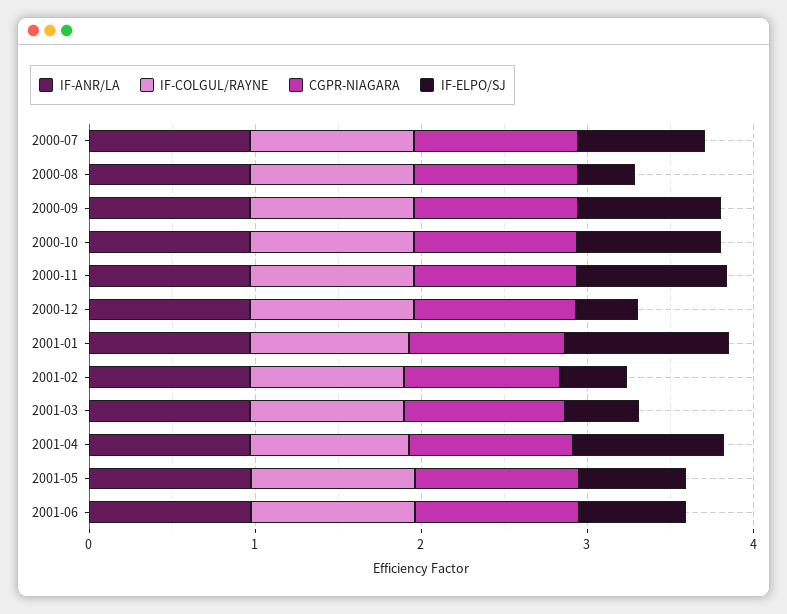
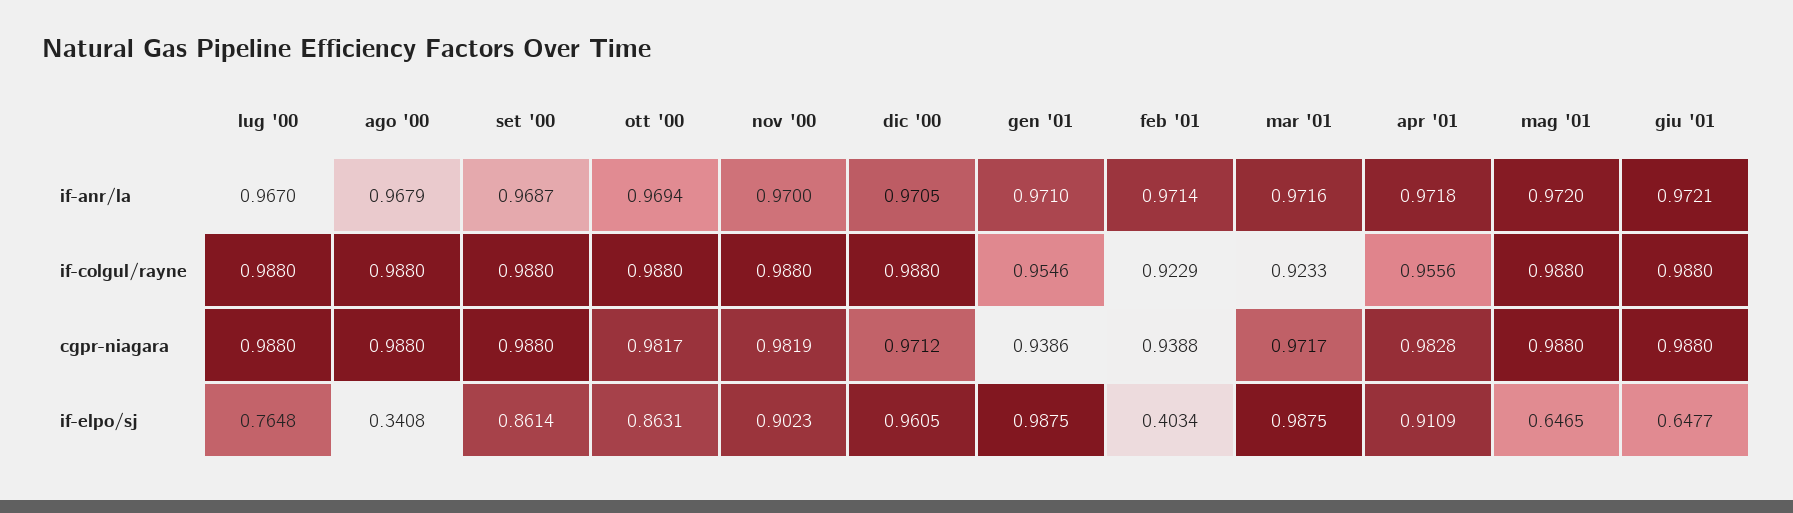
  {
    "IF-ANR/LA": {
      "2000-07": 0.967,
      "2000-08": 0.9679,
      "2000-09": 0.9687,
      "2000-10": 0.9694,
      "2000-11": 0.97,
      "2000-12": 0.9705,
      "2001-01": 0.971,
      "2001-02": 0.9714,
      "2001-03": 0.9716,
      "2001-04": 0.9718,
      "2001-05": 0.972,
      "2001-06": 0.9721
    },
    "IF-COLGUL/RAYNE": {
      "2000-07": 0.988,
      "2000-08": 0.988,
      "2000-09": 0.988,
      "2000-10": 0.988,
      "2000-11": 0.988,
      "2000-12": 0.988,
      "2001-01": 0.9546,
      "2001-02": 0.9229,
      "2001-03": 0.9233,
      "2001-04": 0.9556,
      "2001-05": 0.988,
      "2001-06": 0.988
    },
    "CGPR-NIAGARA": {
      "2000-07": 0.988,
      "2000-08": 0.988,
      "2000-09": 0.988,
      "2000-10": 0.9817,
      "2000-11": 0.9819,
      "2000-12": 0.9712,
      "2001-01": 0.9386,
      "2001-02": 0.9388,
      "2001-03": 0.9717,
      "2001-04": 0.9828,
      "2001-05": 0.988,
      "2001-06": 0.988
    },
    "IF-ELPO/SJ": {
      "2000-07": 0.7648,
      "2000-08": 0.3408,
      "2000-09": 0.8614,
      "2000-10": 0.8631,
      "2000-11": 0.9023,
-     "2000-12": 0.4,
+     "2000-12": 0.9605,
      "2001-01": 0.9875,
      "2001-02": 0.4034,
-     "2001-03": 0.4,
+     "2001-03": 0.9875,
      "2001-04": 0.9109,
      "2001-05": 0.6465,
      "2001-06": 0.6477
    }
  }

